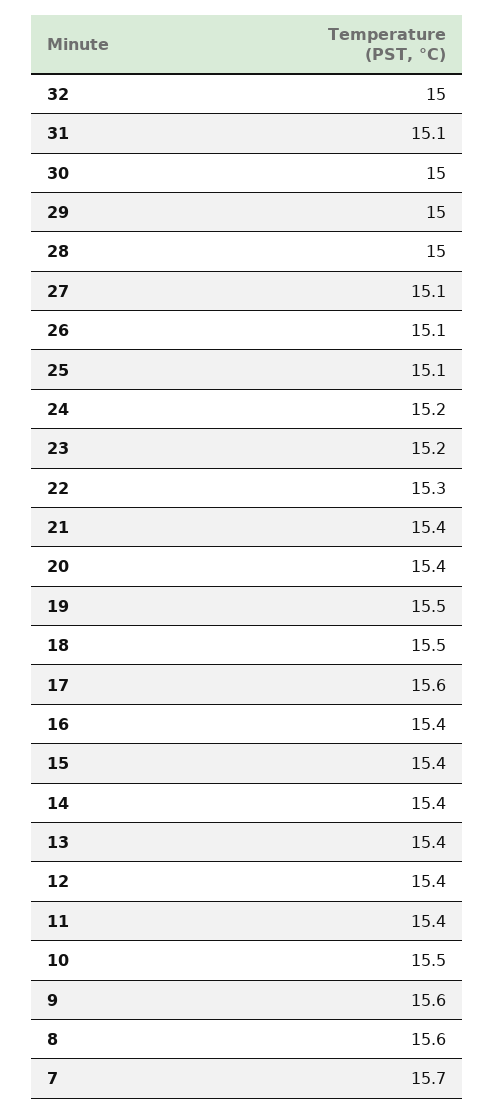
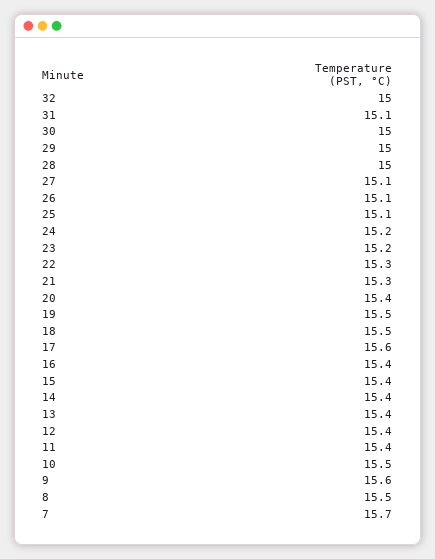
  {
    "32": 15,
    "31": 15.1,
    "30": 15,
    "29": 15,
    "28": 15,
    "27": 15.1,
    "26": 15.1,
    "25": 15.1,
    "24": 15.2,
    "23": 15.2,
    "22": 15.3,
-   "21": 15.4,
+   "21": 15.3,
    "20": 15.4,
    "19": 15.5,
    "18": 15.5,
    "17": 15.6,
    "16": 15.4,
    "15": 15.4,
    "14": 15.4,
    "13": 15.4,
    "12": 15.4,
    "11": 15.4,
    "10": 15.5,
    "9": 15.6,
-   "8": 15.6,
+   "8": 15.5,
    "7": 15.7
  }

